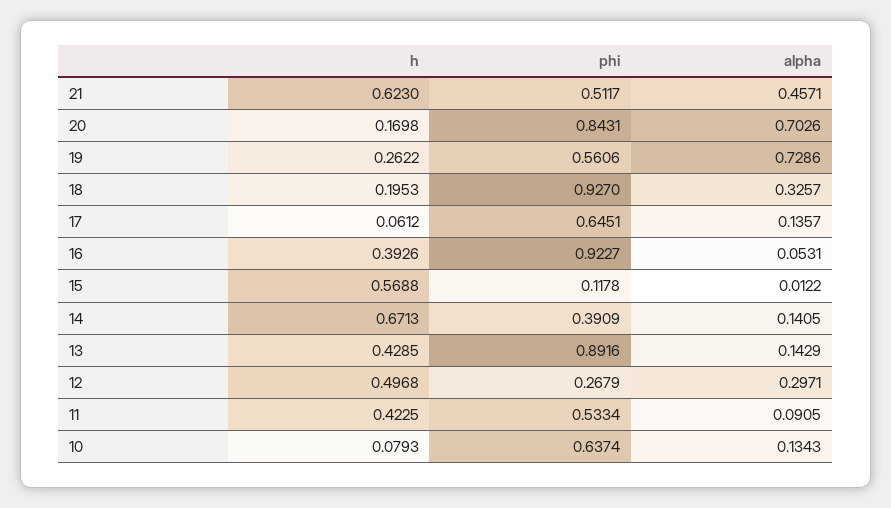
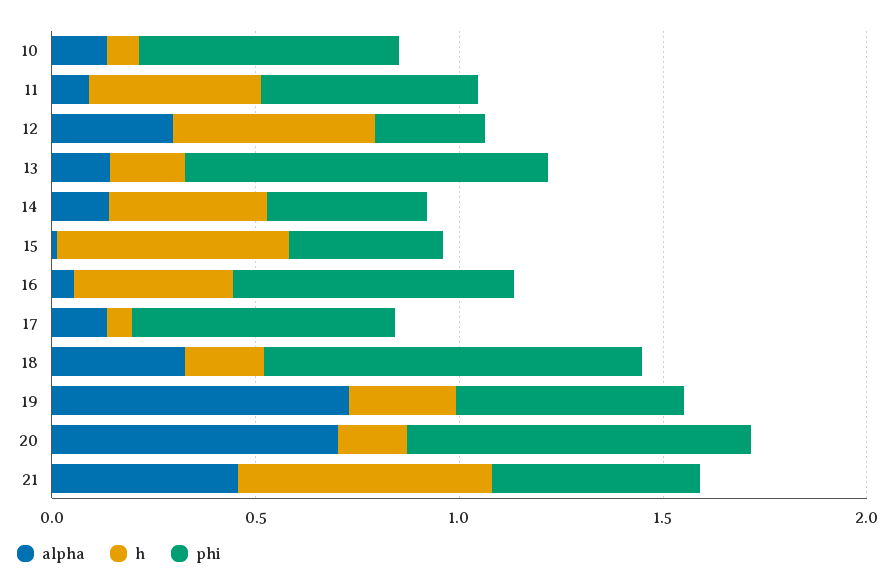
  {
    "h": {
      "21": 0.623,
      "20": 0.1698,
      "19": 0.2622,
      "18": 0.1953,
      "17": 0.0612,
      "16": 0.3926,
      "15": 0.5688,
-     "14": 0.6713,
+     "14": 0.4,
-     "13": 0.4285,
+     "13": 0.2,
      "12": 0.4968,
      "11": 0.4225,
      "10": 0.0793
    },
    "phi": {
      "21": 0.5117,
      "20": 0.8431,
      "19": 0.5606,
      "18": 0.927,
      "17": 0.6451,
-     "16": 0.9227,
+     "16": 0.7,
-     "15": 0.1178,
+     "15": 0.4,
      "14": 0.3909,
      "13": 0.8916,
      "12": 0.2679,
      "11": 0.5334,
      "10": 0.6374
    },
    "alpha": {
      "21": 0.4571,
      "20": 0.7026,
      "19": 0.7286,
      "18": 0.3257,
      "17": 0.1357,
      "16": 0.0531,
      "15": 0.0122,
      "14": 0.1405,
      "13": 0.1429,
      "12": 0.2971,
      "11": 0.0905,
      "10": 0.1343
    }
  }

